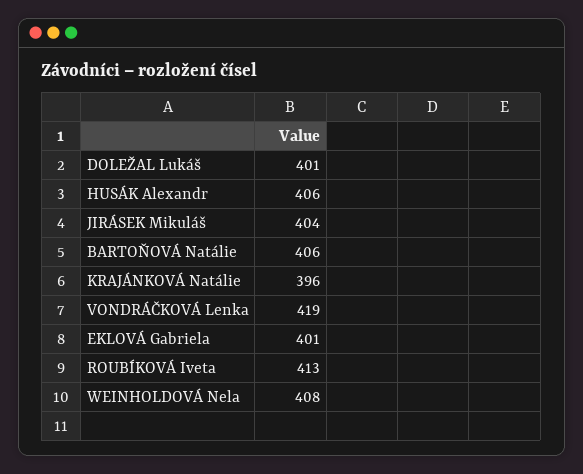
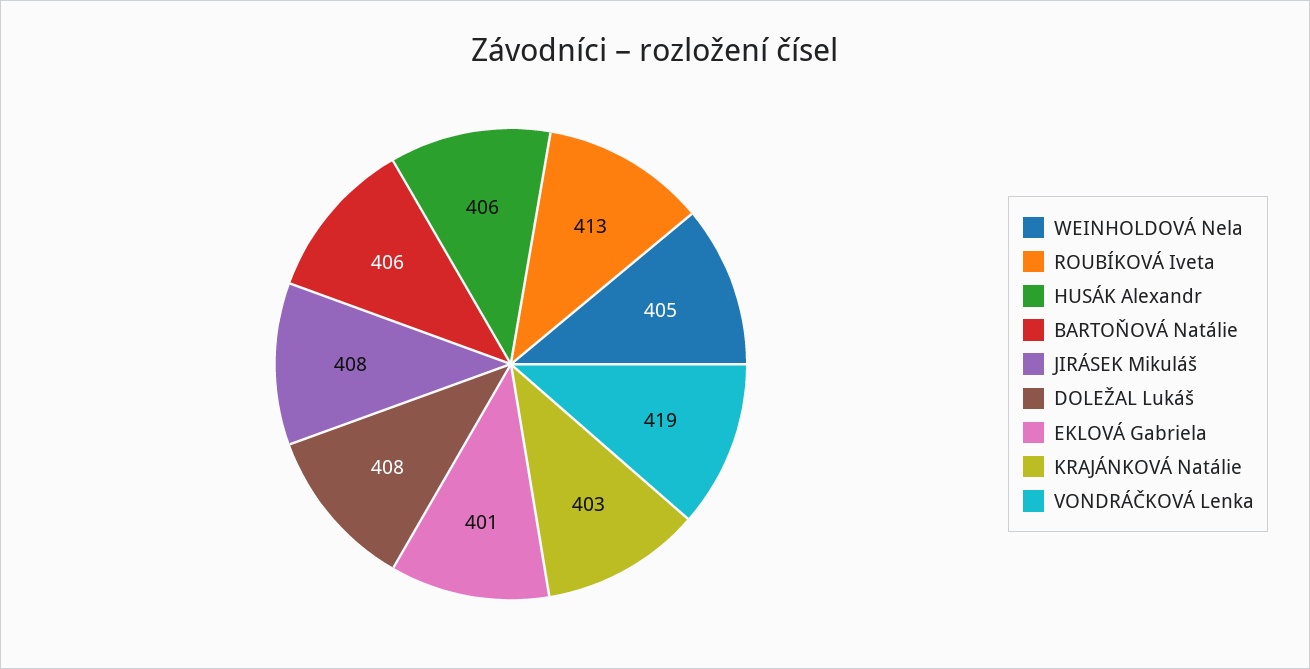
  {
-   "DOLEŽAL Lukáš": 401,
+   "DOLEŽAL Lukáš": 408,
    "HUSÁK Alexandr": 406,
-   "JIRÁSEK Mikuláš": 404,
+   "JIRÁSEK Mikuláš": 408,
    "BARTOŇOVÁ Natálie": 406,
-   "KRAJÁNKOVÁ Natálie": 396,
+   "KRAJÁNKOVÁ Natálie": 403,
    "VONDRÁČKOVÁ Lenka": 419,
    "EKLOVÁ Gabriela": 401,
    "ROUBÍKOVÁ Iveta": 413,
-   "WEINHOLDOVÁ Nela": 408
+   "WEINHOLDOVÁ Nela": 405
  }

